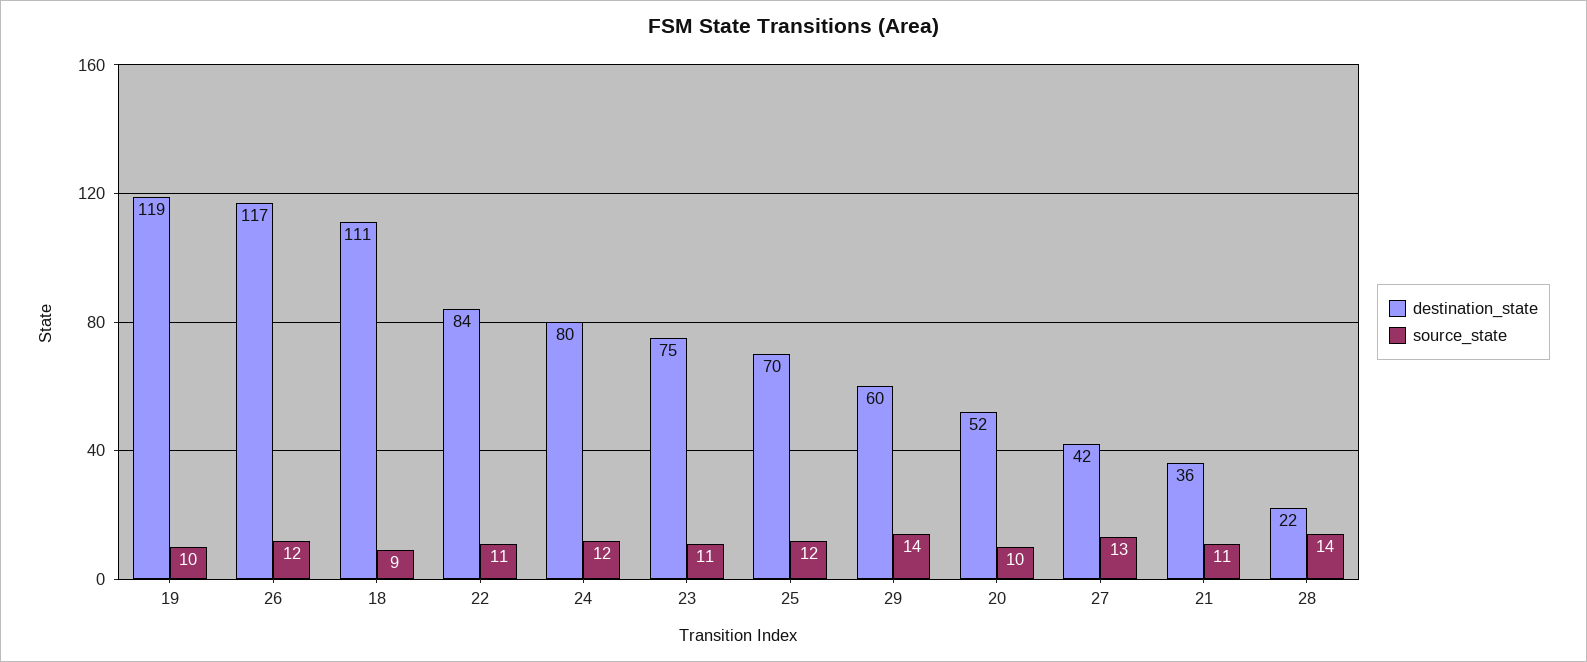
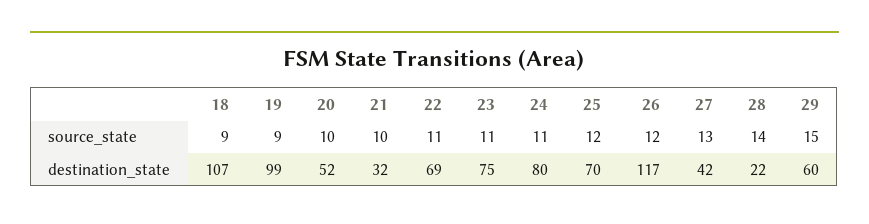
  {
    "destination_state": {
-     "19": 119,
+     "19": 99,
      "26": 117,
-     "18": 111,
+     "18": 107,
-     "22": 84,
+     "22": 69,
      "24": 80,
      "23": 75,
      "25": 70,
      "29": 60,
      "20": 52,
      "27": 42,
-     "21": 36,
+     "21": 32,
      "28": 22
    },
    "source_state": {
-     "19": 10,
+     "19": 9,
      "26": 12,
      "18": 9,
      "22": 11,
-     "24": 12,
+     "24": 11,
      "23": 11,
      "25": 12,
-     "29": 14,
+     "29": 15,
      "20": 10,
      "27": 13,
-     "21": 11,
+     "21": 10,
      "28": 14
    }
  }

